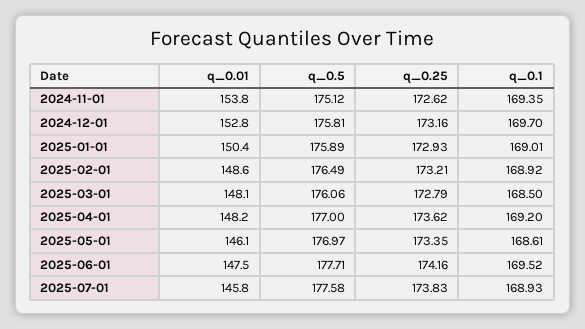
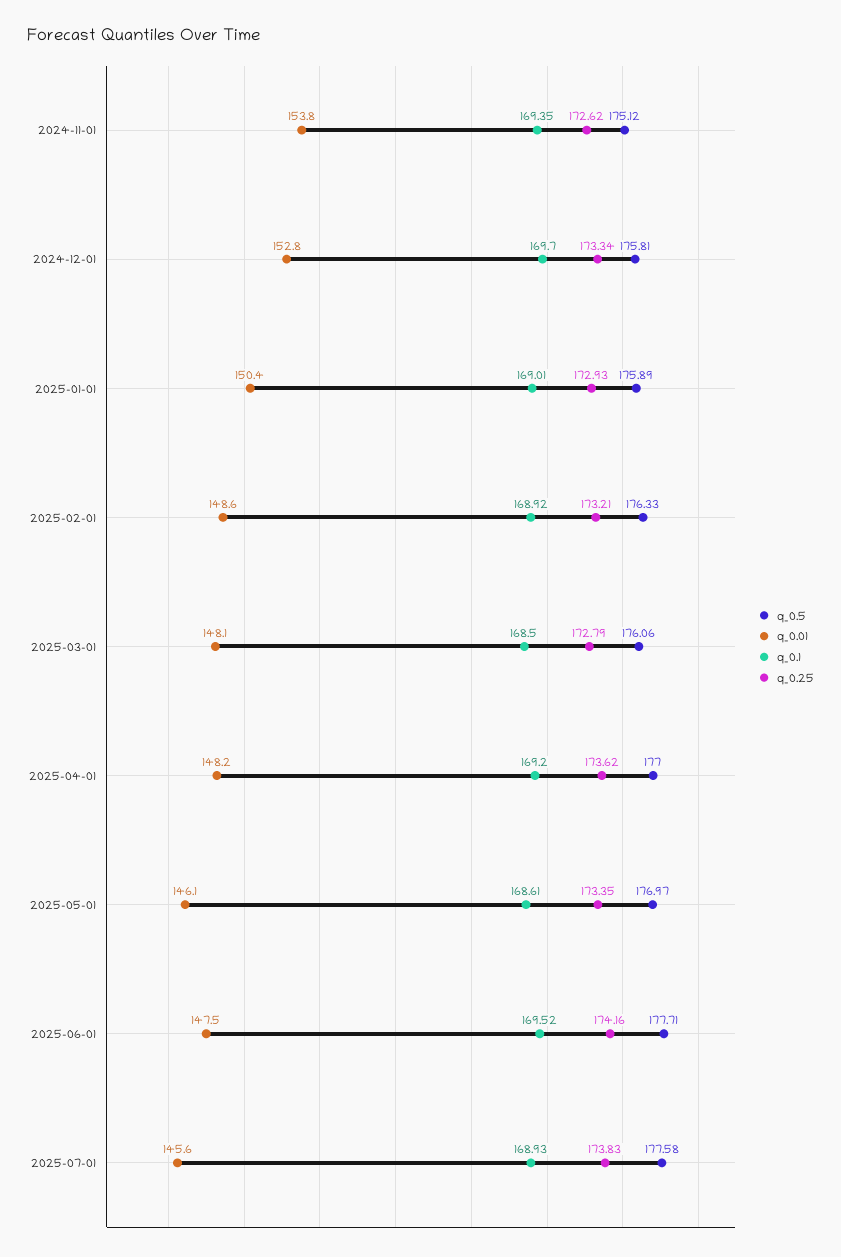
  {
    "q_0.01": {
      "2024-11-01": 153.8,
      "2024-12-01": 152.8,
      "2025-01-01": 150.4,
      "2025-02-01": 148.6,
      "2025-03-01": 148.1,
      "2025-04-01": 148.2,
      "2025-05-01": 146.1,
      "2025-06-01": 147.5,
-     "2025-07-01": 145.8
+     "2025-07-01": 145.6
    },
    "q_0.5": {
      "2024-11-01": 175.12,
      "2024-12-01": 175.81,
      "2025-01-01": 175.89,
-     "2025-02-01": 176.49,
+     "2025-02-01": 176.33,
      "2025-03-01": 176.06,
      "2025-04-01": 177,
      "2025-05-01": 176.97,
      "2025-06-01": 177.71,
      "2025-07-01": 177.58
    },
    "q_0.25": {
      "2024-11-01": 172.62,
-     "2024-12-01": 173.16,
+     "2024-12-01": 173.34,
      "2025-01-01": 172.93,
      "2025-02-01": 173.21,
      "2025-03-01": 172.79,
      "2025-04-01": 173.62,
      "2025-05-01": 173.35,
      "2025-06-01": 174.16,
      "2025-07-01": 173.83
    },
    "q_0.1": {
      "2024-11-01": 169.35,
      "2024-12-01": 169.7,
      "2025-01-01": 169.01,
      "2025-02-01": 168.92,
      "2025-03-01": 168.5,
      "2025-04-01": 169.2,
      "2025-05-01": 168.61,
      "2025-06-01": 169.52,
      "2025-07-01": 168.93
    }
  }

